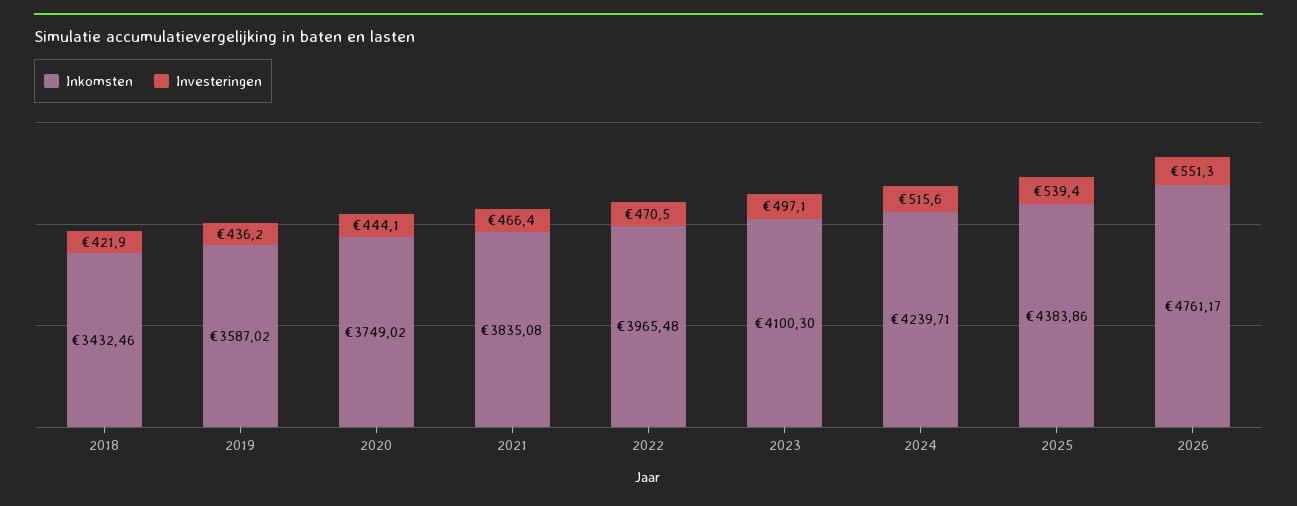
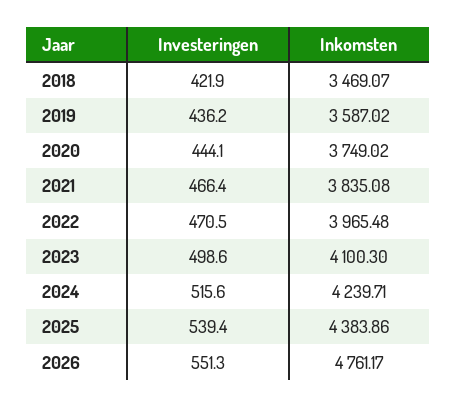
  {
    "Inkomsten": {
-     "2018": 3432.46,
+     "2018": 3469.07,
      "2019": 3587.02,
      "2020": 3749.02,
      "2021": 3835.08,
      "2022": 3965.48,
      "2023": 4100.3,
      "2024": 4239.71,
      "2025": 4383.86,
      "2026": 4761.17
    },
    "Investeringen": {
      "2018": 421.9,
      "2019": 436.2,
      "2020": 444.1,
      "2021": 466.4,
      "2022": 470.5,
-     "2023": 497.1,
+     "2023": 498.6,
      "2024": 515.6,
      "2025": 539.4,
      "2026": 551.3
    }
  }

